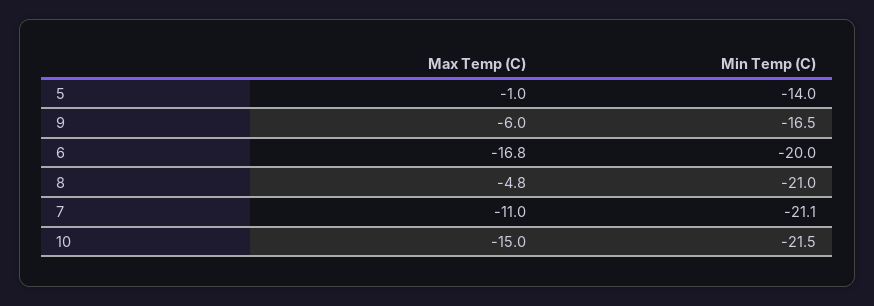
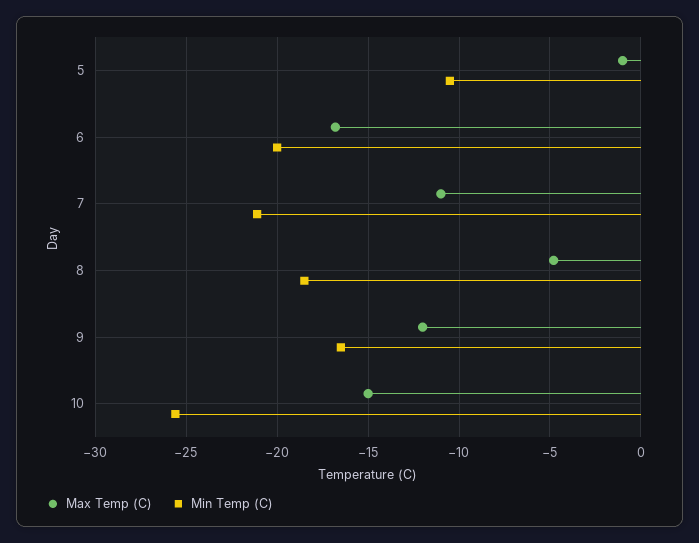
  {
    "Max Temp (C)": {
      "5": -1,
-     "9": -6,
+     "9": -12,
      "6": -16.8,
      "8": -4.8,
      "7": -11,
      "10": -15
    },
    "Min Temp (C)": {
-     "5": -14,
+     "5": -10.5,
      "9": -16.5,
      "6": -20,
-     "8": -21,
+     "8": -18.5,
      "7": -21.1,
-     "10": -21.5
+     "10": -25.5
    }
  }

